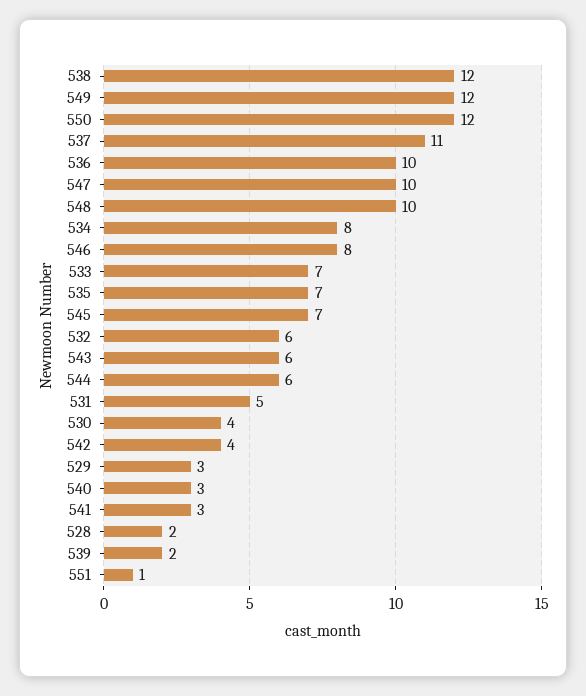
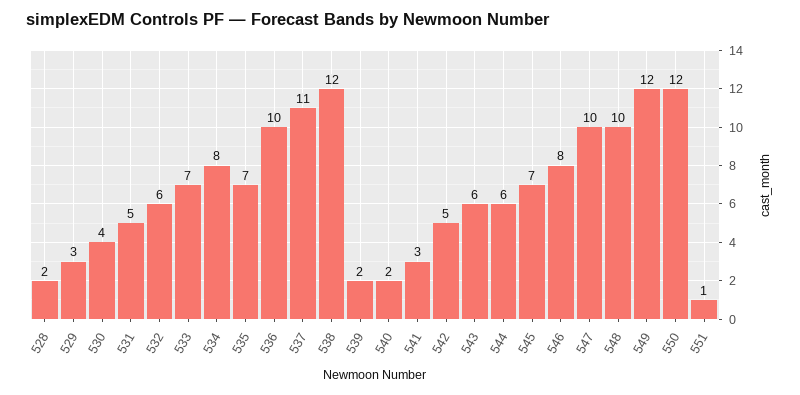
  {
    "538": 12,
    "549": 12,
    "550": 12,
    "537": 11,
    "536": 10,
    "547": 10,
    "548": 10,
    "534": 8,
    "546": 8,
    "533": 7,
    "535": 7,
    "545": 7,
    "532": 6,
    "543": 6,
    "544": 6,
    "531": 5,
    "530": 4,
-   "542": 4,
+   "542": 5,
    "529": 3,
-   "540": 3,
+   "540": 2,
    "541": 3,
    "528": 2,
    "539": 2,
    "551": 1
  }

